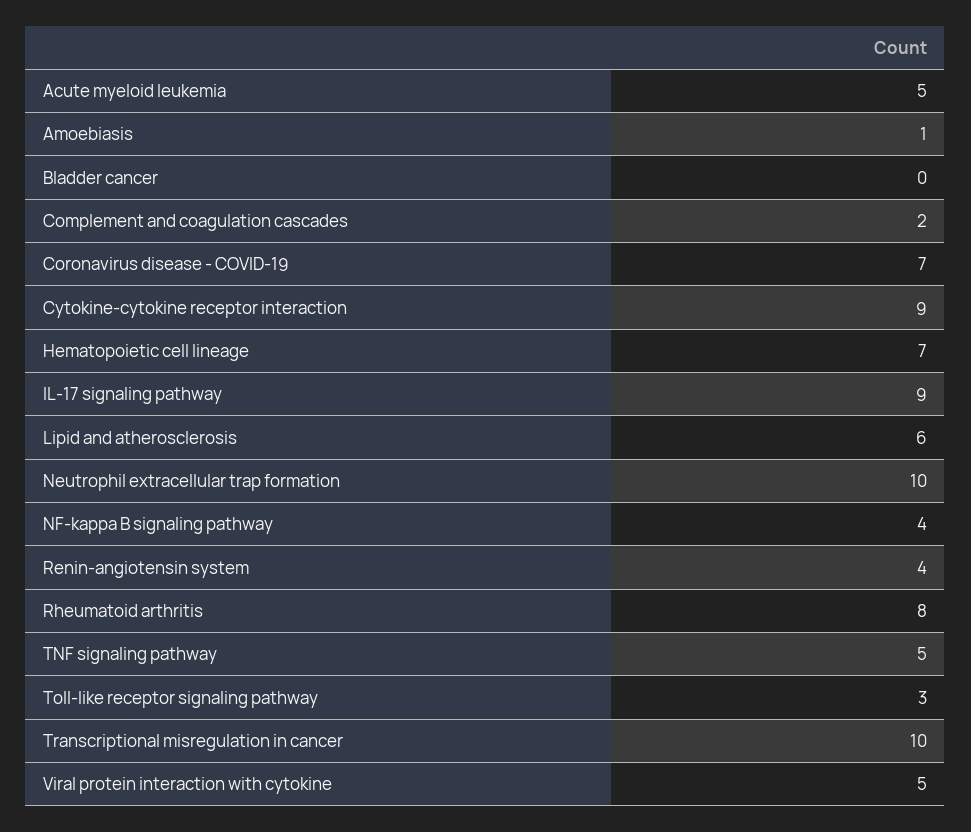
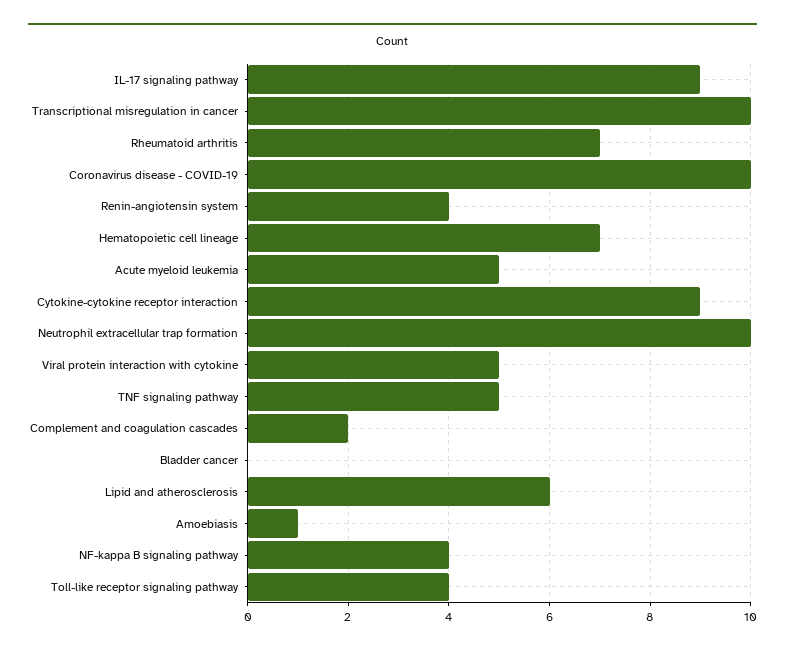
  {
    "Acute myeloid leukemia": 5,
    "Amoebiasis": 1,
    "Bladder cancer": 0,
    "Complement and coagulation cascades": 2,
-   "Coronavirus disease - COVID-19": 7,
+   "Coronavirus disease - COVID-19": 10,
    "Cytokine-cytokine receptor interaction": 9,
    "Hematopoietic cell lineage": 7,
    "IL-17 signaling pathway": 9,
    "Lipid and atherosclerosis": 6,
    "Neutrophil extracellular trap formation": 10,
    "NF-kappa B signaling pathway": 4,
    "Renin-angiotensin system": 4,
-   "Rheumatoid arthritis": 8,
+   "Rheumatoid arthritis": 7,
    "TNF signaling pathway": 5,
-   "Toll-like receptor signaling pathway": 3,
+   "Toll-like receptor signaling pathway": 4,
    "Transcriptional misregulation in cancer": 10,
    "Viral protein interaction with cytokine": 5
  }

